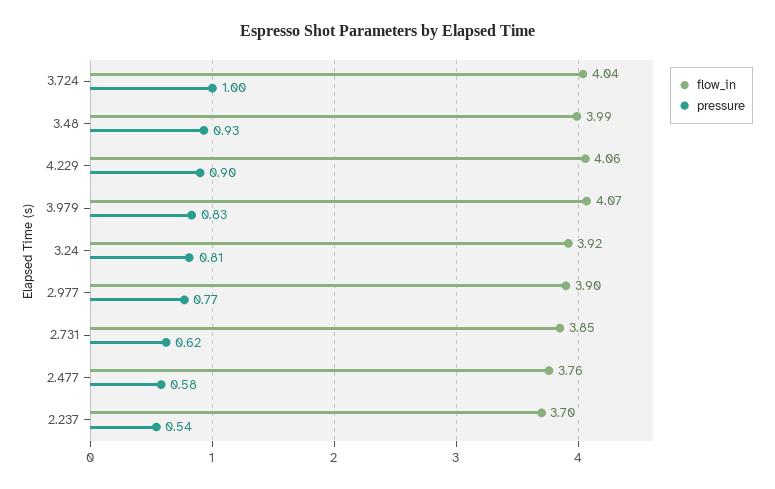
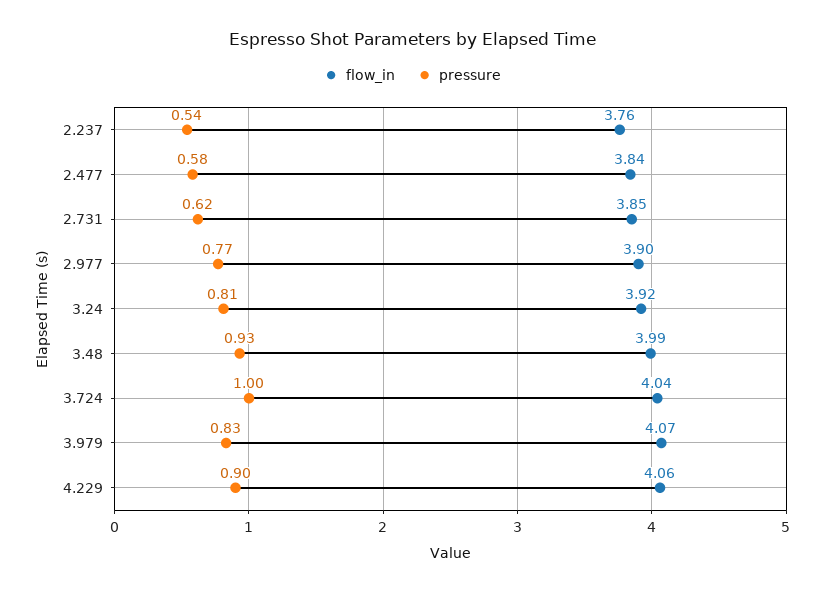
  {
    "flow_in": {
      "3.724": 4.04,
      "3.48": 3.99,
      "4.229": 4.06,
      "3.979": 4.07,
      "3.24": 3.92,
      "2.977": 3.9,
      "2.731": 3.85,
-     "2.477": 3.76,
+     "2.477": 3.84,
-     "2.237": 3.7
+     "2.237": 3.76
    },
    "pressure": {
      "3.724": 1,
      "3.48": 0.93,
      "4.229": 0.9,
      "3.979": 0.83,
      "3.24": 0.81,
      "2.977": 0.77,
      "2.731": 0.62,
      "2.477": 0.58,
      "2.237": 0.54
    }
  }

